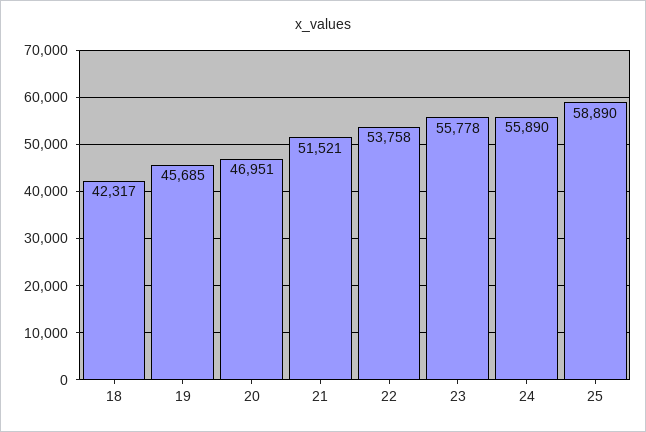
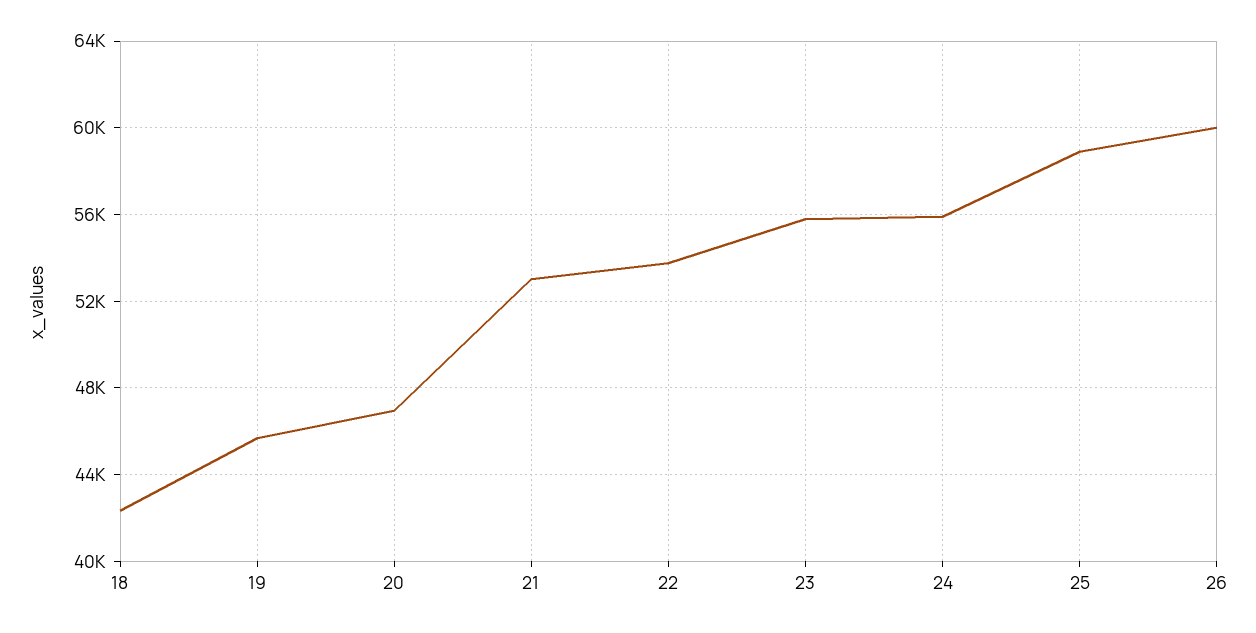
  {
    "18": 42317,
    "19": 45685,
    "20": 46951,
-   "21": 51521,
+   "21": 53000,
    "22": 53758,
    "23": 55778,
    "24": 55890,
-   "25": 58890
+   "25": 58890,
+   "26": 60000
  }

